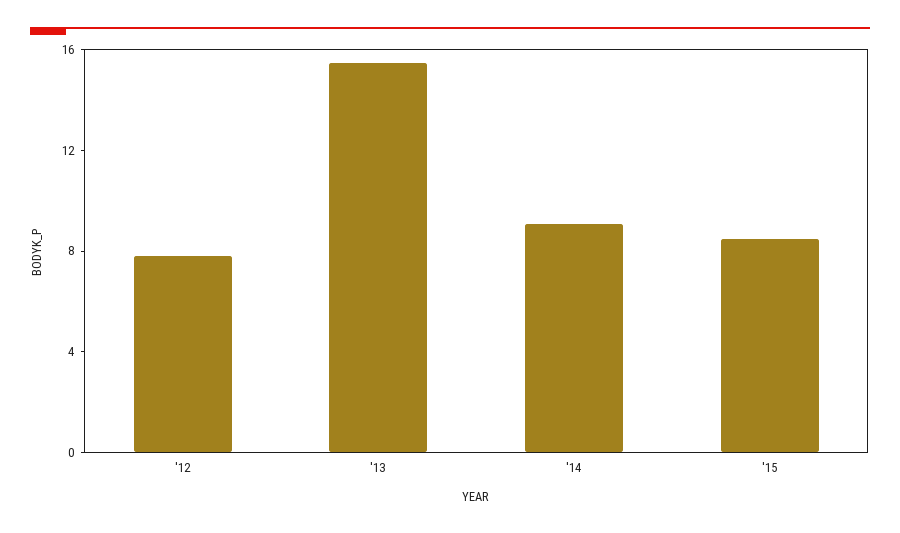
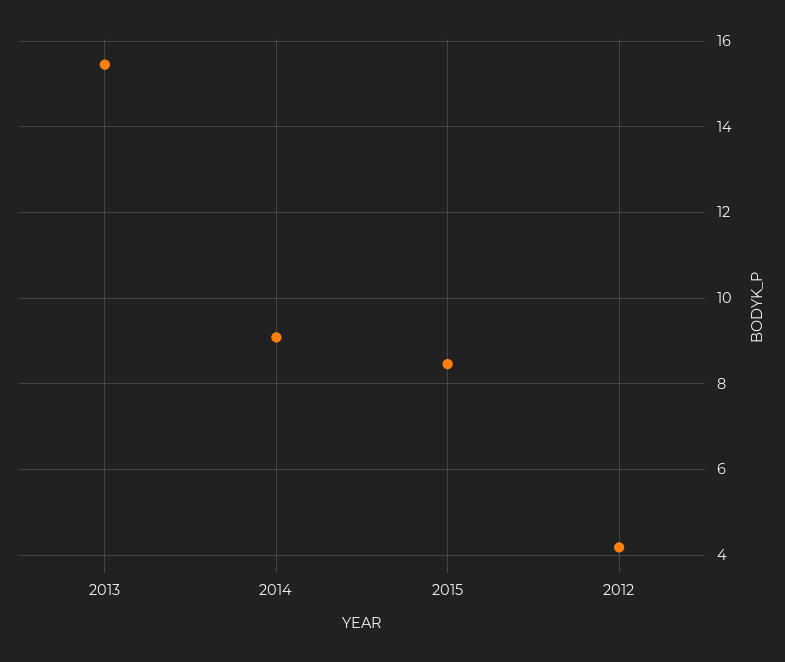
  {
-   "'12": 8,
+   "'12": 4.2,
    "'13": 15.4,
    "'14": 9,
    "'15": 8.4
  }

